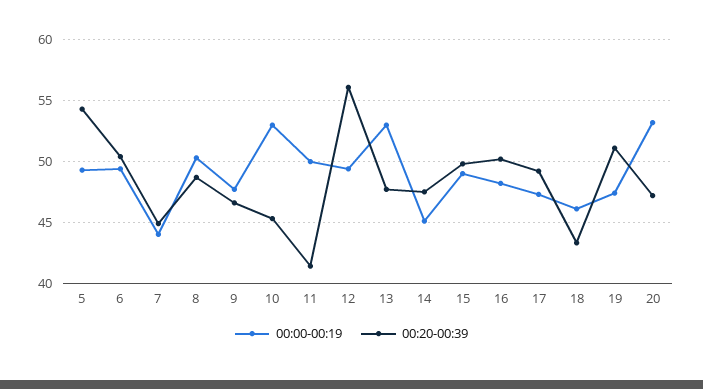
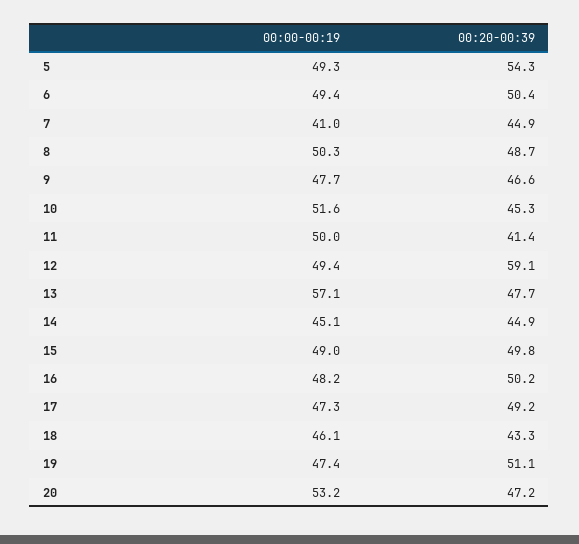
  {
    "00:00-00:19": {
      "5": 49.3,
      "6": 49.4,
-     "7": 44,
+     "7": 41,
      "8": 50.3,
      "9": 47.7,
-     "10": 53,
+     "10": 51.6,
      "11": 50,
      "12": 49.4,
-     "13": 53,
+     "13": 57.1,
      "14": 45.1,
      "15": 49,
      "16": 48.2,
      "17": 47.3,
      "18": 46.1,
      "19": 47.4,
      "20": 53.2
    },
    "00:20-00:39": {
      "5": 54.3,
      "6": 50.4,
      "7": 44.9,
      "8": 48.7,
      "9": 46.6,
      "10": 45.3,
      "11": 41.4,
-     "12": 56,
+     "12": 59.1,
      "13": 47.7,
-     "14": 47.5,
+     "14": 44.9,
      "15": 49.8,
      "16": 50.2,
      "17": 49.2,
      "18": 43.3,
      "19": 51.1,
      "20": 47.2
    }
  }

